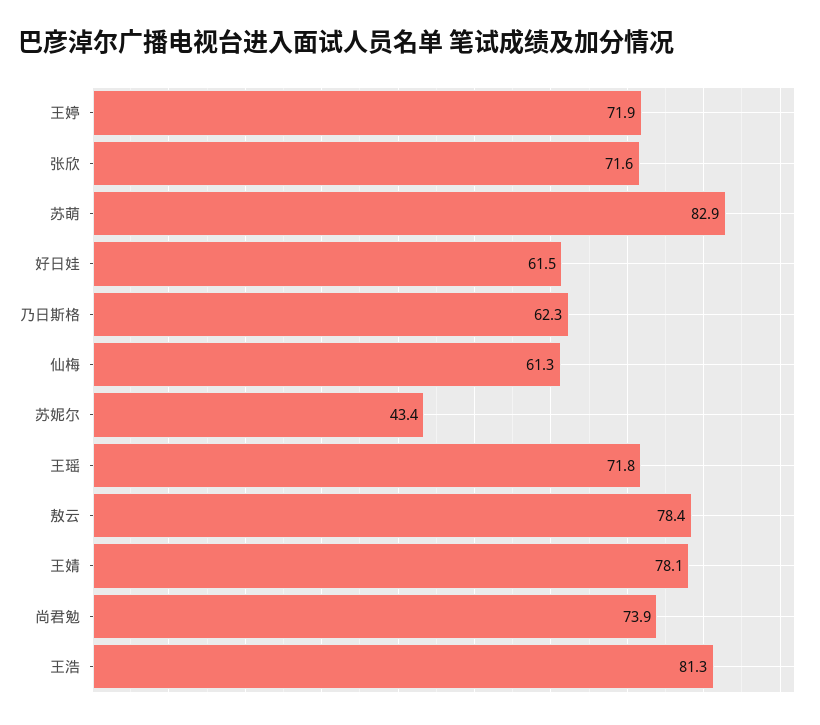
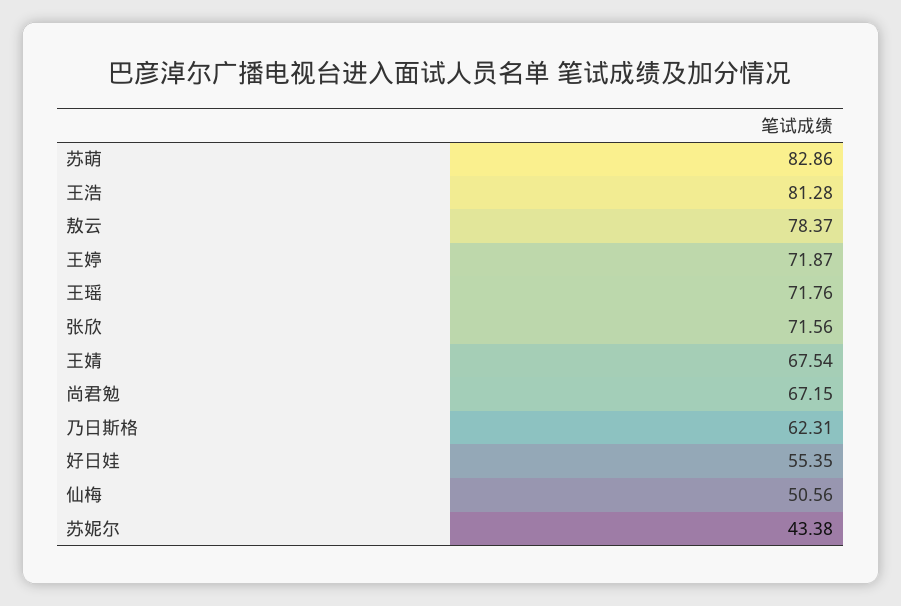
  {
    "王婷": 71.87,
    "张欣": 71.56,
    "苏萌": 82.86,
-   "好日娃": 61.5,
+   "好日娃": 55.35,
    "乃日斯格": 62.31,
-   "仙梅": 61.3,
+   "仙梅": 50.56,
    "苏妮尔": 43.38,
    "王瑶": 71.76,
    "敖云": 78.37,
-   "王婧": 78.1,
+   "王婧": 67.54,
-   "尚君勉": 73.9,
+   "尚君勉": 67.15,
    "王浩": 81.28
  }

